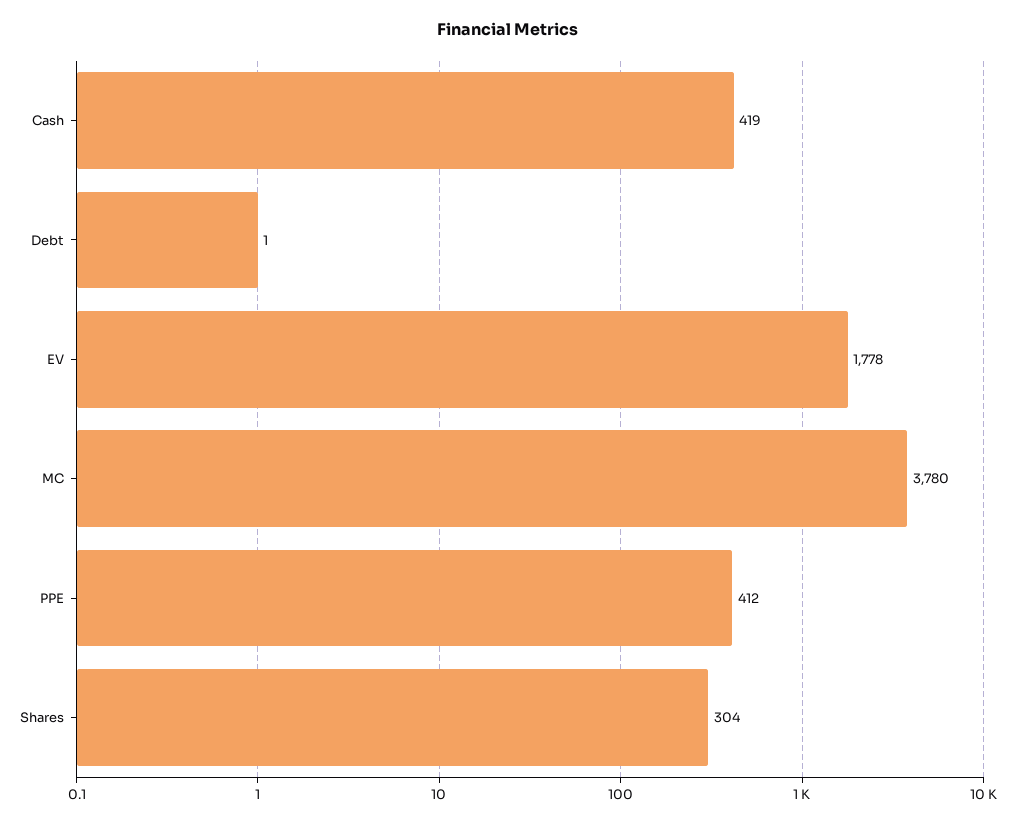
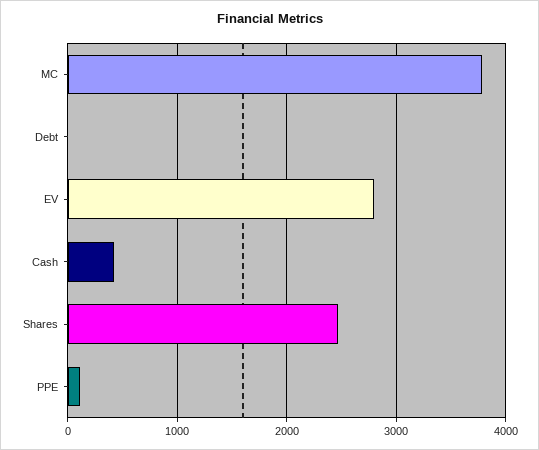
  {
    "Cash": 419,
    "Debt": 1,
-   "EV": 1778,
+   "EV": 2800,
    "MC": 3780,
-   "PPE": 412,
+   "PPE": 100,
-   "Shares": 304
+   "Shares": 2500
  }

